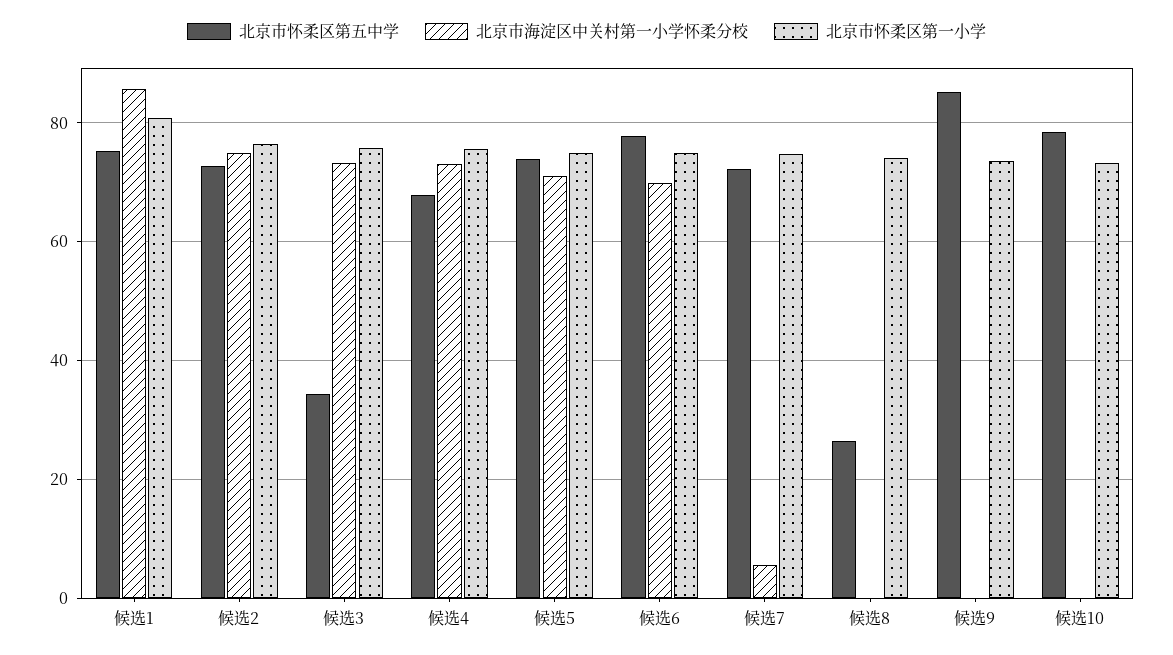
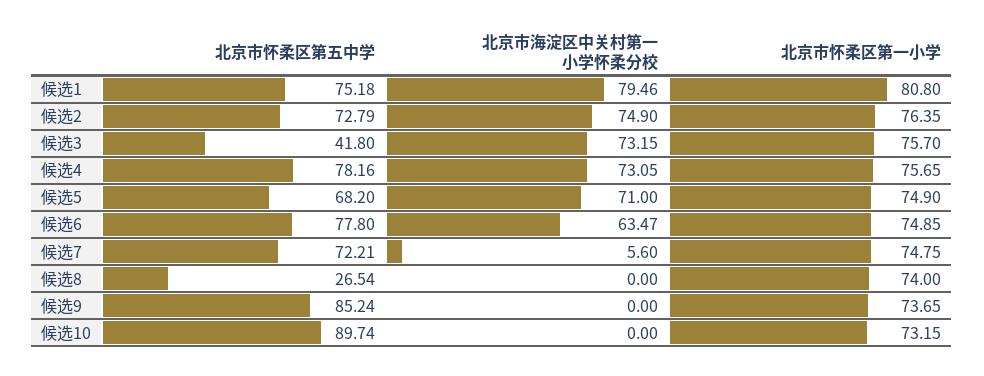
  {
    "北京市怀柔区第五中学": {
      "候选1": 75.18,
      "候选2": 72.79,
-     "候选3": 34,
+     "候选3": 41.8,
-     "候选4": 68,
+     "候选4": 78.16,
-     "候选5": 74,
+     "候选5": 68.2,
      "候选6": 77.8,
      "候选7": 72.21,
      "候选8": 26.54,
      "候选9": 85.24,
-     "候选10": 78
+     "候选10": 89.74
    },
    "北京市海淀区中关村第一小学怀柔分校": {
-     "候选1": 86,
+     "候选1": 79.46,
      "候选2": 74.9,
      "候选3": 73.15,
      "候选4": 73.05,
      "候选5": 71,
-     "候选6": 70,
+     "候选6": 63.47,
      "候选7": 5.6,
      "候选8": 0,
      "候选9": 0,
      "候选10": 0
    },
    "北京市怀柔区第一小学": {
      "候选1": 80.8,
      "候选2": 76.35,
      "候选3": 75.7,
      "候选4": 75.65,
      "候选5": 74.9,
      "候选6": 74.85,
      "候选7": 74.75,
      "候选8": 74,
      "候选9": 73.65,
      "候选10": 73.15
    }
  }

